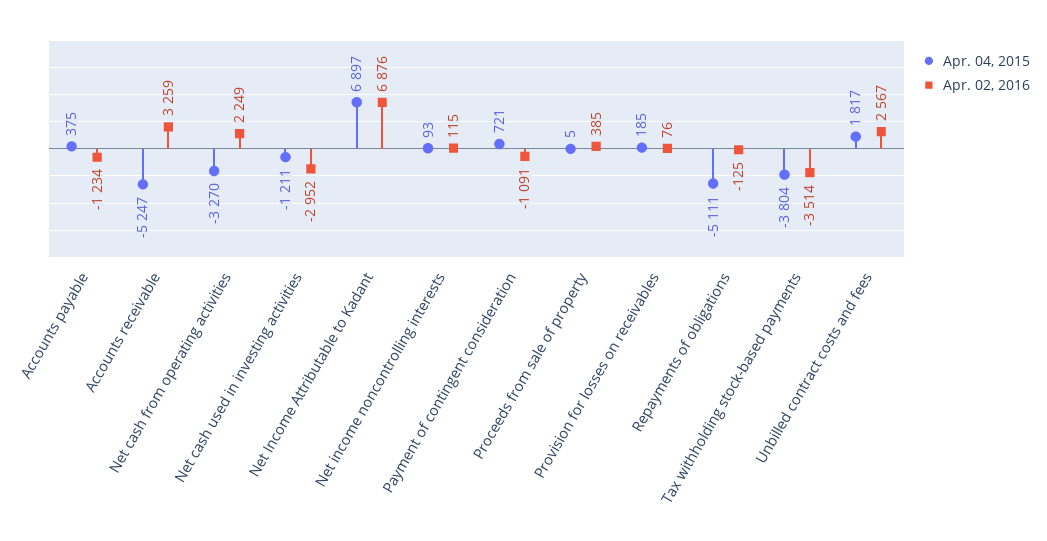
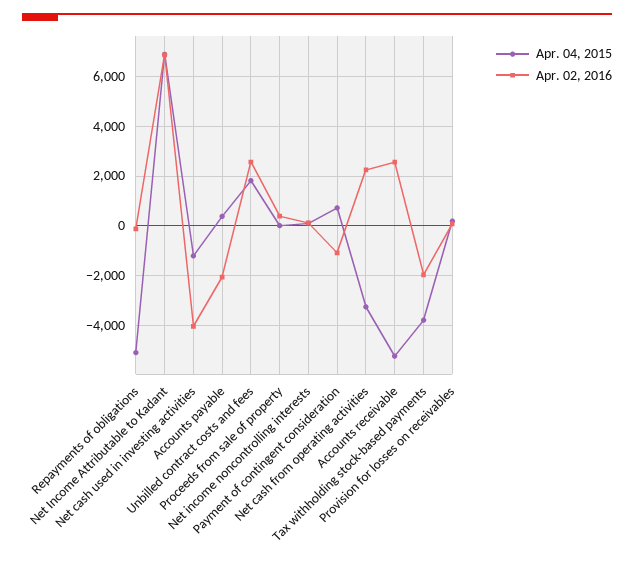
  {
    "Apr. 04, 2015": {
      "Accounts payable": 375,
      "Accounts receivable": -5247,
      "Net cash from operating activities": -3270,
      "Net cash used in investing activities": -1211,
      "Net Income Attributable to Kadant": 6897,
      "Net income noncontrolling interests": 93,
      "Payment of contingent consideration": 721,
      "Proceeds from sale of property": 5,
      "Provision for losses on receivables": 185,
      "Repayments of obligations": -5111,
      "Tax withholding stock-based payments": -3804,
      "Unbilled contract costs and fees": 1817
    },
    "Apr. 02, 2016": {
-     "Accounts payable": -1234,
+     "Accounts payable": -2000,
-     "Accounts receivable": 3259,
+     "Accounts receivable": 2500,
      "Net cash from operating activities": 2249,
-     "Net cash used in investing activities": -2952,
+     "Net cash used in investing activities": -4000,
      "Net Income Attributable to Kadant": 6876,
      "Net income noncontrolling interests": 115,
      "Payment of contingent consideration": -1091,
      "Proceeds from sale of property": 385,
      "Provision for losses on receivables": 76,
      "Repayments of obligations": -125,
-     "Tax withholding stock-based payments": -3514,
+     "Tax withholding stock-based payments": -2000,
      "Unbilled contract costs and fees": 2567
    }
  }

